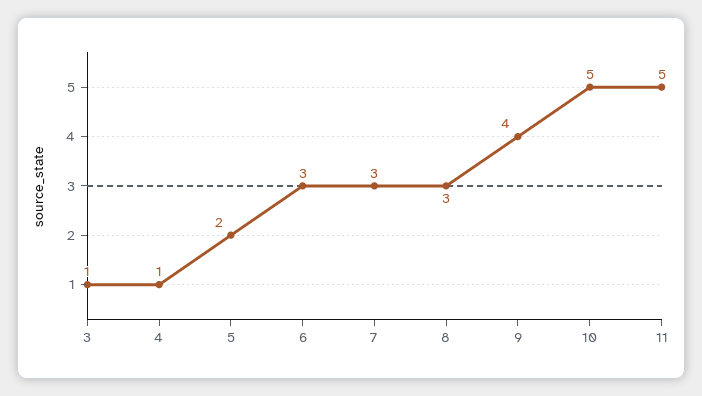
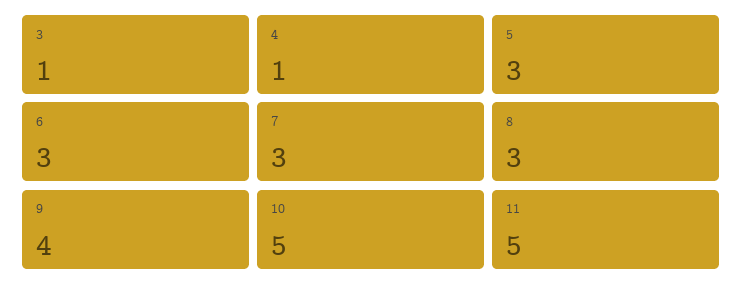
  {
    "3": 1,
    "4": 1,
-   "5": 2,
+   "5": 3,
    "6": 3,
    "7": 3,
    "8": 3,
    "9": 4,
    "10": 5,
    "11": 5
  }

